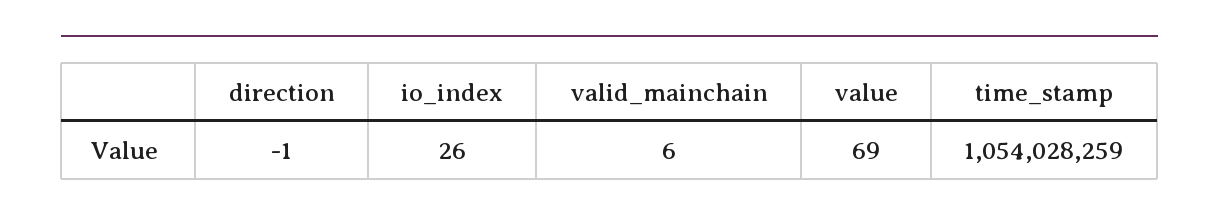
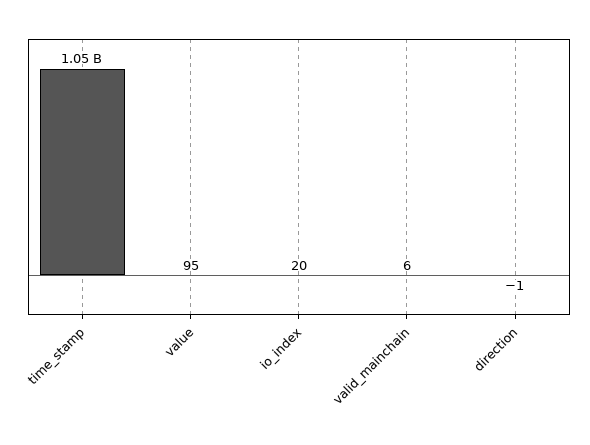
  {
    "direction": -1,
-   "io_index": 26,
+   "io_index": 20,
    "valid_mainchain": 6,
-   "value": 69,
+   "value": 95,
    "time_stamp": 1054028259
  }

